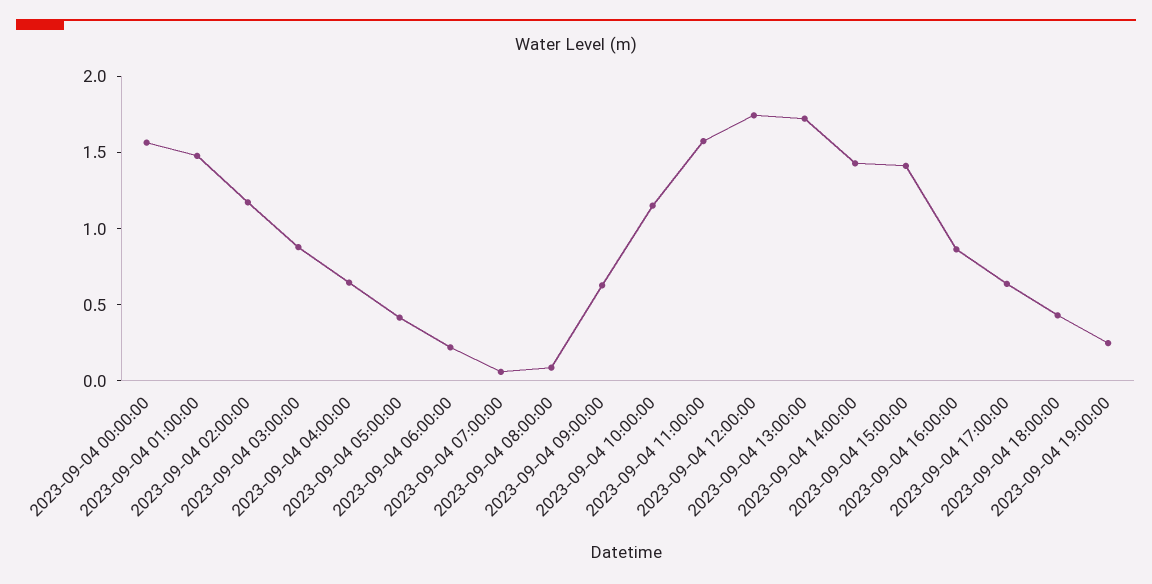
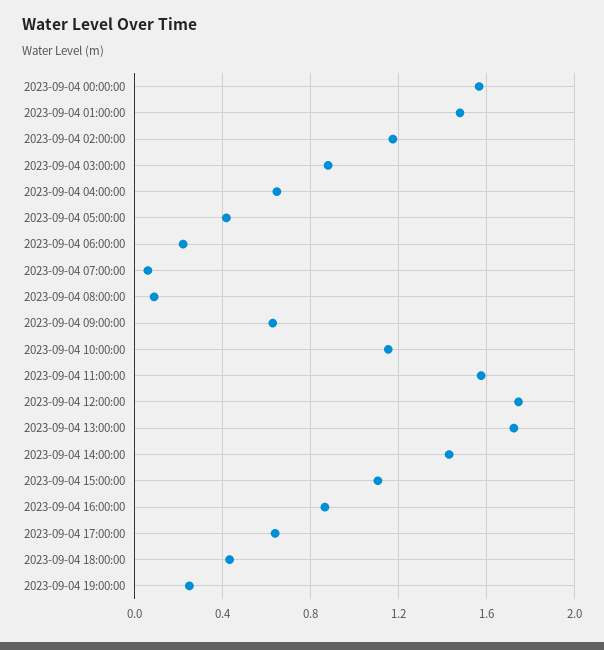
  {
    "2023-09-04 00:00:00": 1.55,
    "2023-09-04 01:00:00": 1.5,
    "2023-09-04 02:00:00": 1.15,
    "2023-09-04 03:00:00": 0.9,
    "2023-09-04 04:00:00": 0.65,
    "2023-09-04 05:00:00": 0.4,
    "2023-09-04 06:00:00": 0.2,
    "2023-09-04 07:00:00": 0.05,
    "2023-09-04 08:00:00": 0.1,
    "2023-09-04 09:00:00": 0.65,
    "2023-09-04 10:00:00": 1.15,
    "2023-09-04 11:00:00": 1.55,
    "2023-09-04 12:00:00": 1.75,
    "2023-09-04 13:00:00": 1.7,
    "2023-09-04 14:00:00": 1.45,
-   "2023-09-04 15:00:00": 1.4,
+   "2023-09-04 15:00:00": 1.1,
    "2023-09-04 16:00:00": 0.85,
    "2023-09-04 17:00:00": 0.65,
    "2023-09-04 18:00:00": 0.45,
    "2023-09-04 19:00:00": 0.25
  }

